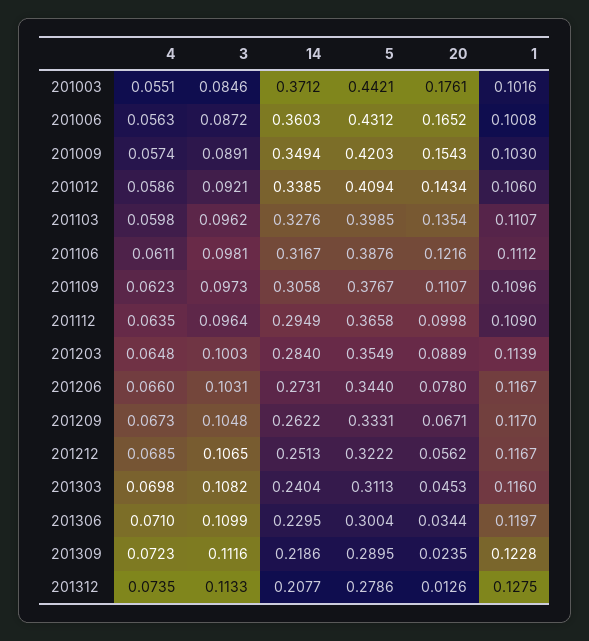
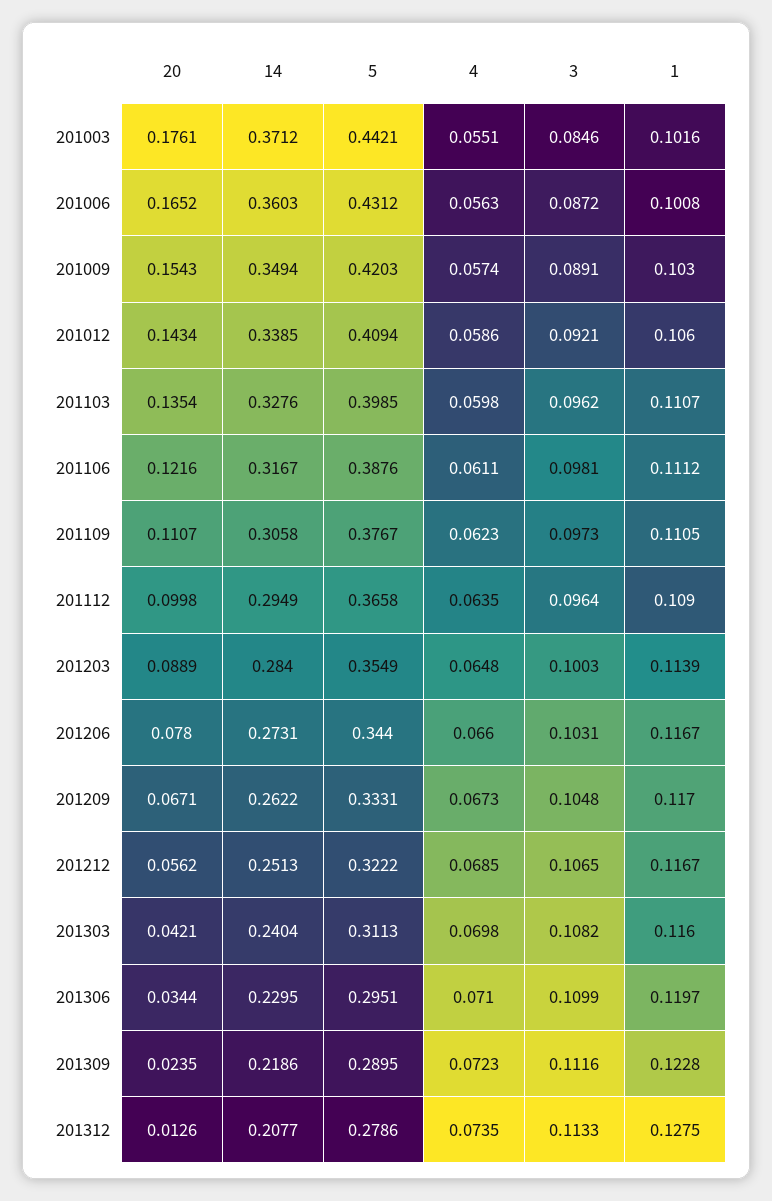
  {
    "4": {
      "201003": 0.0551,
      "201006": 0.0563,
      "201009": 0.0574,
      "201012": 0.0586,
      "201103": 0.0598,
      "201106": 0.0611,
      "201109": 0.0623,
      "201112": 0.0635,
      "201203": 0.0648,
      "201206": 0.066,
      "201209": 0.0673,
      "201212": 0.0685,
      "201303": 0.0698,
      "201306": 0.071,
      "201309": 0.0723,
      "201312": 0.0735
    },
    "3": {
      "201003": 0.0846,
      "201006": 0.0872,
      "201009": 0.0891,
      "201012": 0.0921,
      "201103": 0.0962,
      "201106": 0.0981,
      "201109": 0.0973,
      "201112": 0.0964,
      "201203": 0.1003,
      "201206": 0.1031,
      "201209": 0.1048,
      "201212": 0.1065,
      "201303": 0.1082,
      "201306": 0.1099,
      "201309": 0.1116,
      "201312": 0.1133
    },
    "14": {
      "201003": 0.3712,
      "201006": 0.3603,
      "201009": 0.3494,
      "201012": 0.3385,
      "201103": 0.3276,
      "201106": 0.3167,
      "201109": 0.3058,
      "201112": 0.2949,
      "201203": 0.284,
      "201206": 0.2731,
      "201209": 0.2622,
      "201212": 0.2513,
      "201303": 0.2404,
      "201306": 0.2295,
      "201309": 0.2186,
      "201312": 0.2077
    },
    "5": {
      "201003": 0.4421,
      "201006": 0.4312,
      "201009": 0.4203,
      "201012": 0.4094,
      "201103": 0.3985,
      "201106": 0.3876,
      "201109": 0.3767,
      "201112": 0.3658,
      "201203": 0.3549,
      "201206": 0.344,
      "201209": 0.3331,
      "201212": 0.3222,
      "201303": 0.3113,
-     "201306": 0.3004,
+     "201306": 0.2951,
      "201309": 0.2895,
      "201312": 0.2786
    },
    "20": {
      "201003": 0.1761,
      "201006": 0.1652,
      "201009": 0.1543,
      "201012": 0.1434,
      "201103": 0.1354,
      "201106": 0.1216,
      "201109": 0.1107,
      "201112": 0.0998,
      "201203": 0.0889,
      "201206": 0.078,
      "201209": 0.0671,
      "201212": 0.0562,
-     "201303": 0.0453,
+     "201303": 0.0421,
      "201306": 0.0344,
      "201309": 0.0235,
      "201312": 0.0126
    },
    "1": {
      "201003": 0.1016,
      "201006": 0.1008,
      "201009": 0.103,
      "201012": 0.106,
      "201103": 0.1107,
      "201106": 0.1112,
-     "201109": 0.1096,
+     "201109": 0.1105,
      "201112": 0.109,
      "201203": 0.1139,
      "201206": 0.1167,
      "201209": 0.117,
      "201212": 0.1167,
      "201303": 0.116,
      "201306": 0.1197,
      "201309": 0.1228,
      "201312": 0.1275
    }
  }

